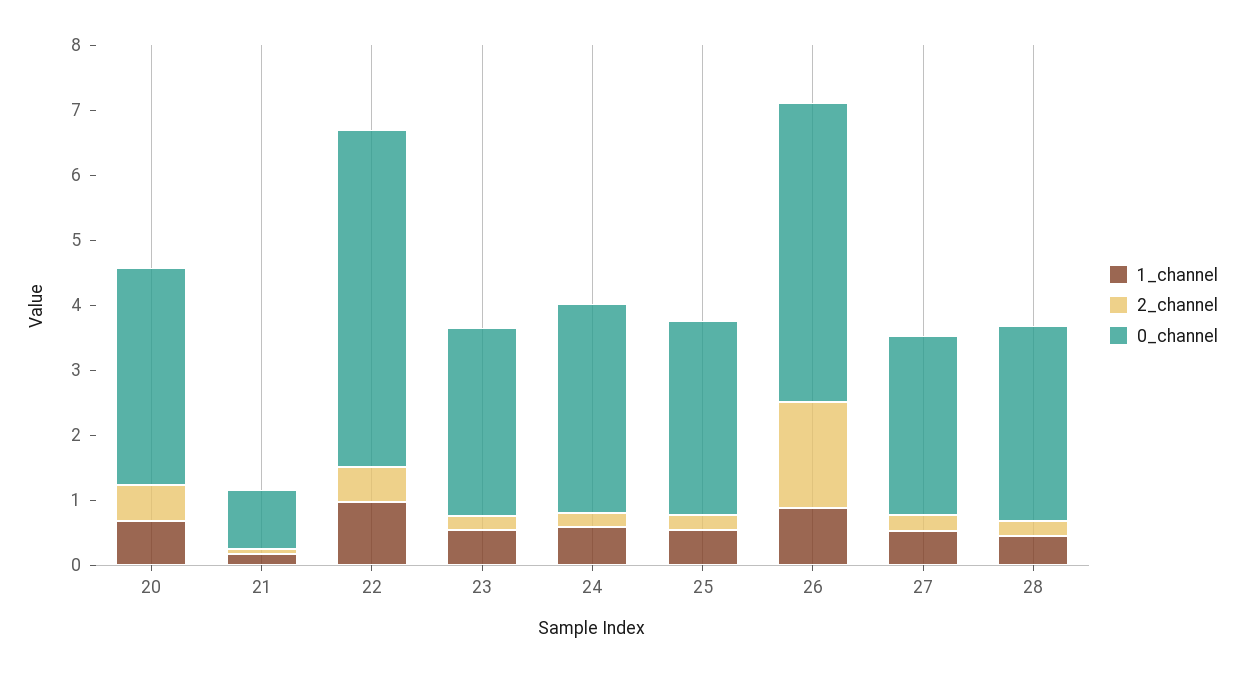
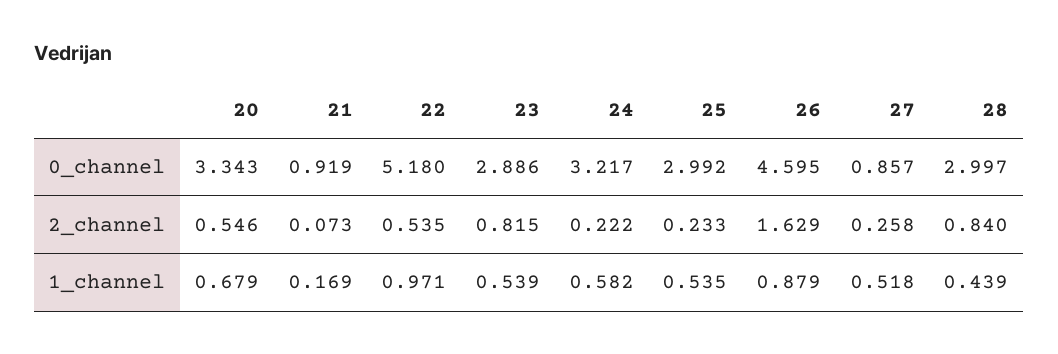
  {
    "1_channel": {
      "20": 0.679,
      "21": 0.169,
      "22": 0.971,
      "23": 0.539,
      "24": 0.582,
      "25": 0.535,
      "26": 0.879,
      "27": 0.518,
      "28": 0.439
    },
    "2_channel": {
      "20": 0.546,
      "21": 0.073,
      "22": 0.535,
-     "23": 0.2,
+     "23": 0.815,
      "24": 0.222,
      "25": 0.233,
      "26": 1.629,
      "27": 0.258,
-     "28": 0.2
+     "28": 0.84
    },
    "0_channel": {
      "20": 3.343,
      "21": 0.919,
      "22": 5.18,
      "23": 2.886,
      "24": 3.217,
      "25": 2.992,
      "26": 4.595,
-     "27": 2.8,
+     "27": 0.857,
      "28": 2.997
    }
  }

